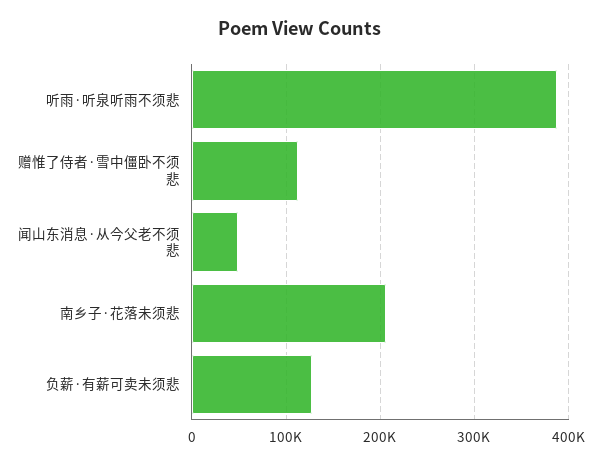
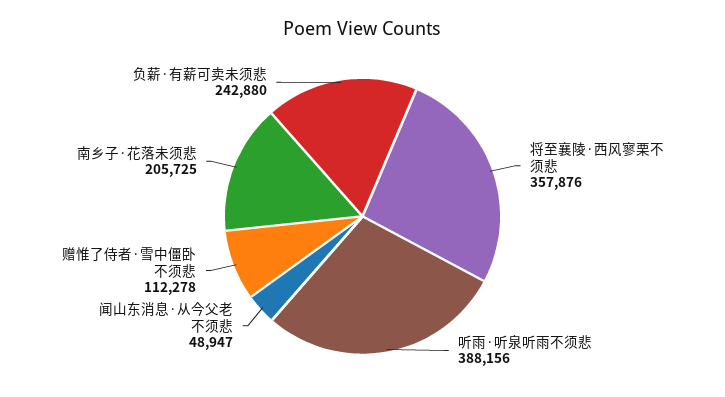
  {
    "听雨·听泉听雨不须悲": 388156,
    "赠惟了侍者·雪中僵卧不须悲": 112278,
    "闻山东消息·从今父老不须悲": 48947,
    "南乡子·花落未须悲": 205725,
-   "负薪·有薪可卖未须悲": 130000
+   "负薪·有薪可卖未须悲": 242880,
+   "将至襄陵·西风寥栗不须悲": 357876
  }

